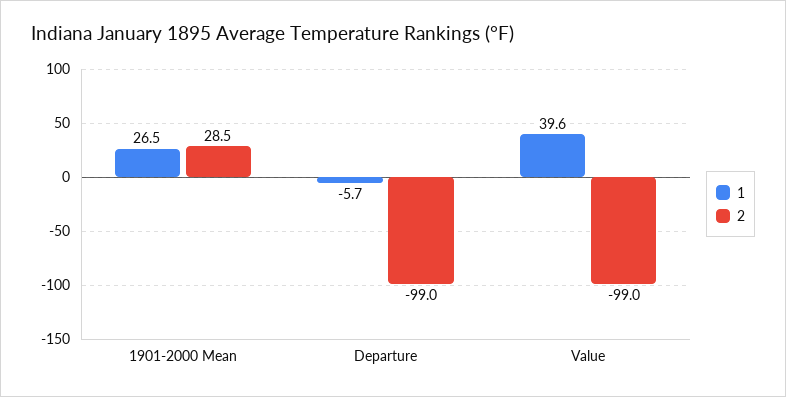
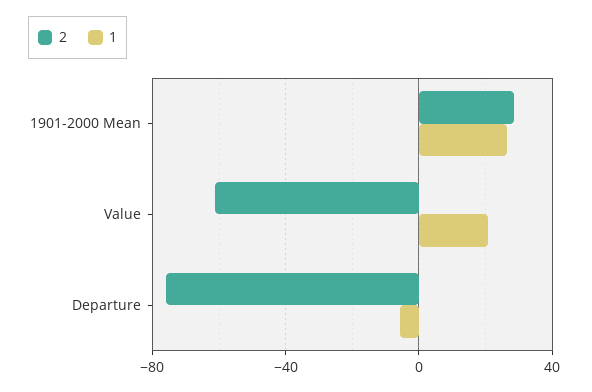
  {
    "1": {
      "1901-2000 Mean": 26.5,
      "Departure": -5.7,
-     "Value": 39.6
+     "Value": 20
    },
    "2": {
      "1901-2000 Mean": 28.5,
-     "Departure": -99,
+     "Departure": -75,
-     "Value": -99
+     "Value": -60
    }
  }

